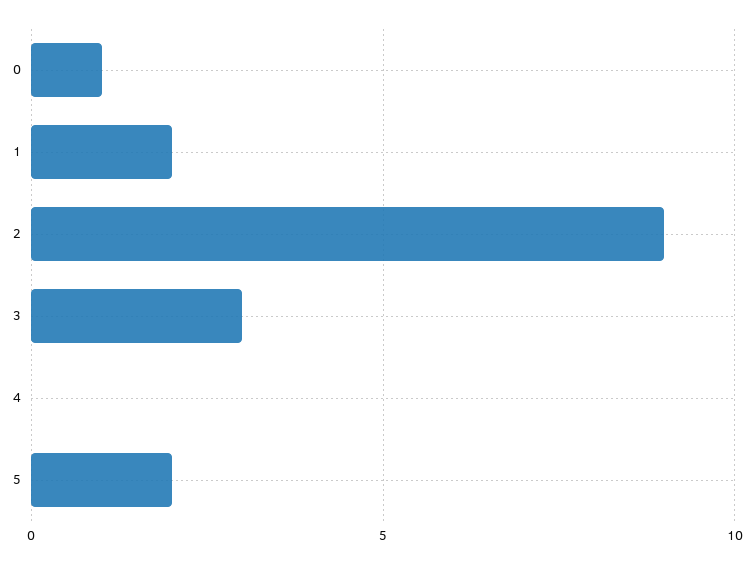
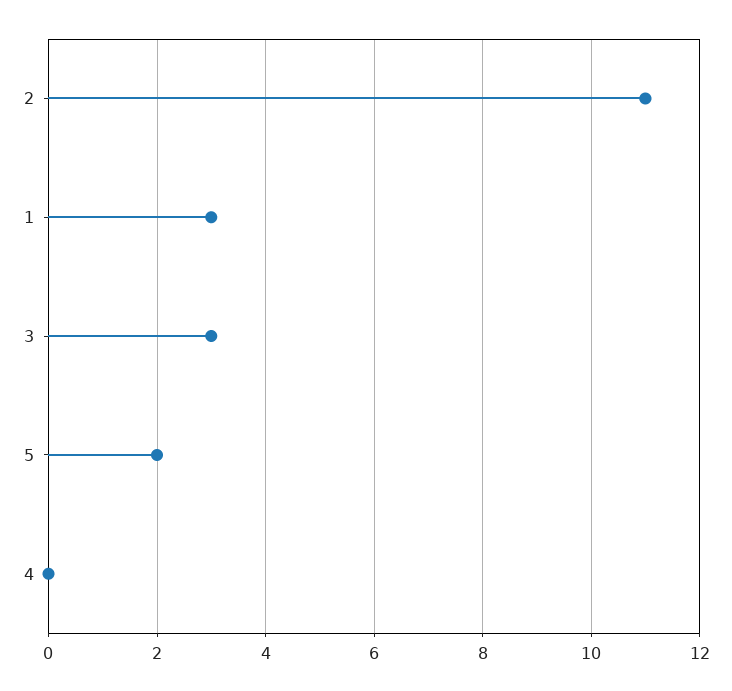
  {
-   "0": 1,
-   "1": 2,
+   "1": 3,
-   "2": 9,
+   "2": 11,
    "3": 3,
    "4": 0,
    "5": 2
  }

